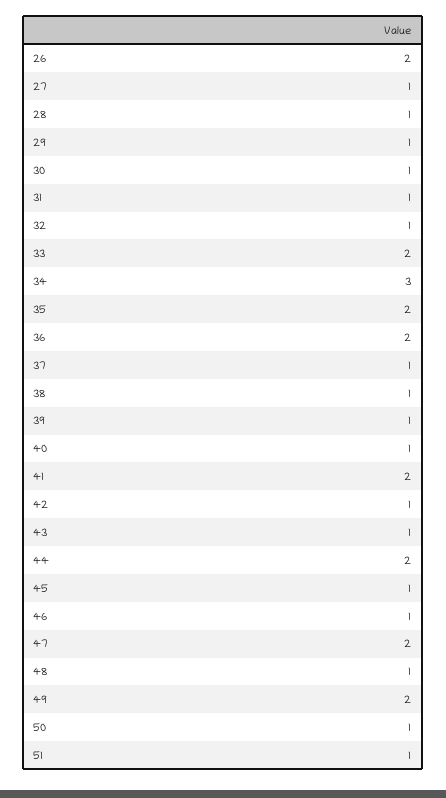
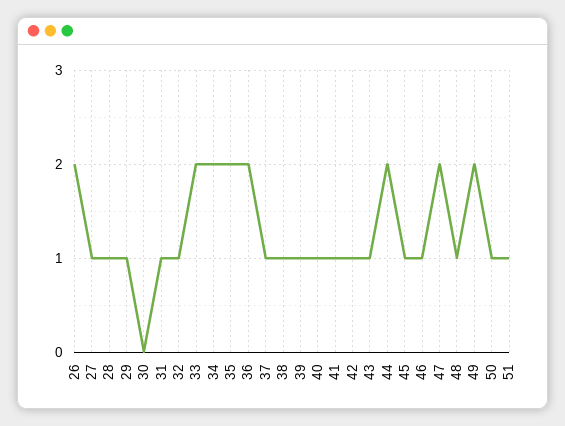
  {
    "26": 2,
    "27": 1,
    "28": 1,
    "29": 1,
-   "30": 1,
+   "30": 0,
    "31": 1,
    "32": 1,
    "33": 2,
-   "34": 3,
+   "34": 2,
    "35": 2,
    "36": 2,
    "37": 1,
    "38": 1,
    "39": 1,
    "40": 1,
-   "41": 2,
+   "41": 1,
    "42": 1,
    "43": 1,
    "44": 2,
    "45": 1,
    "46": 1,
    "47": 2,
    "48": 1,
    "49": 2,
    "50": 1,
    "51": 1
  }

